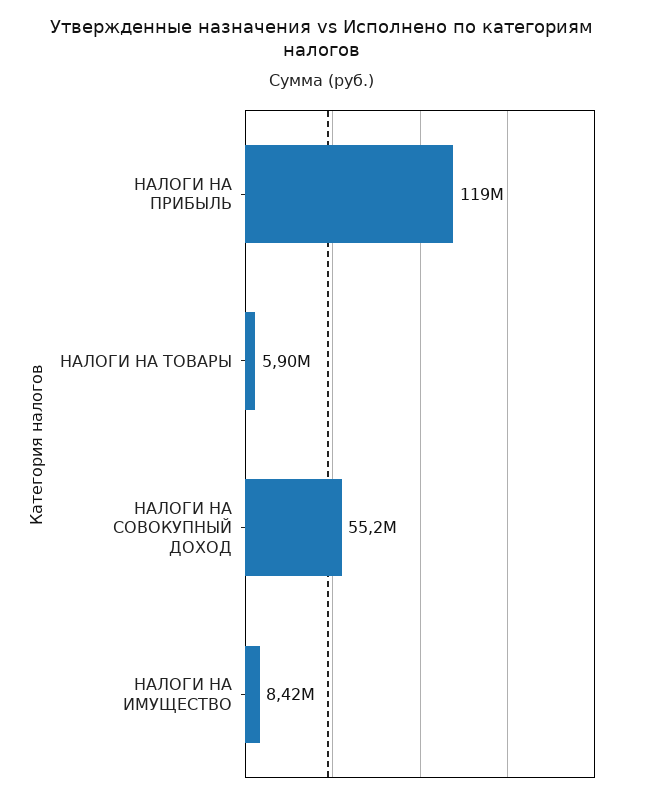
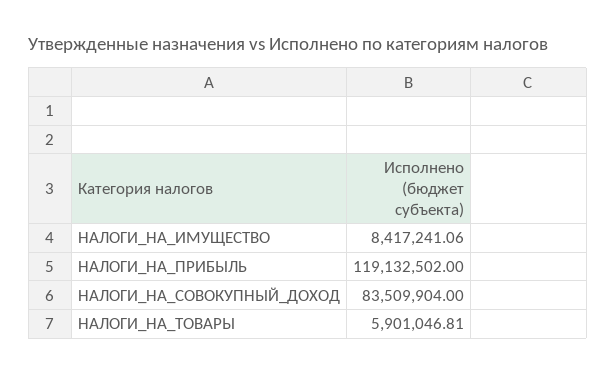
  {
    "НАЛОГИ НА ПРИБЫЛЬ": 119132502,
    "НАЛОГИ НА ТОВАРЫ": 5901046.81,
-   "НАЛОГИ НА СОВОКУПНЫЙ ДОХОД": 55200000,
+   "НАЛОГИ НА СОВОКУПНЫЙ ДОХОД": 83509904,
    "НАЛОГИ НА ИМУЩЕСТВО": 8417241.06
  }

